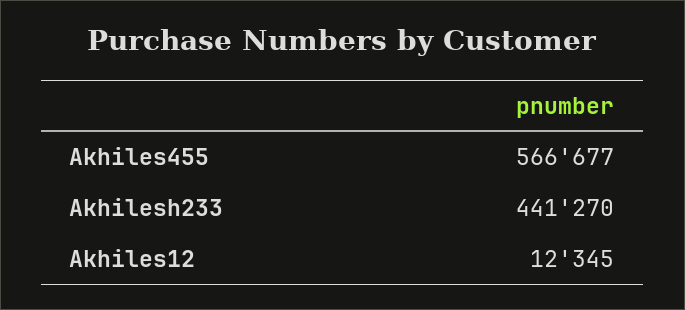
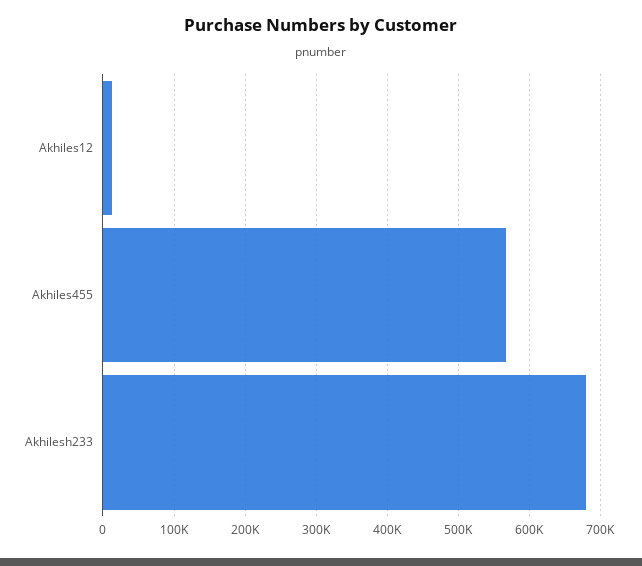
  {
    "Akhiles455": 566677,
-   "Akhilesh233": 441270,
+   "Akhilesh233": 680000,
    "Akhiles12": 12345
  }

